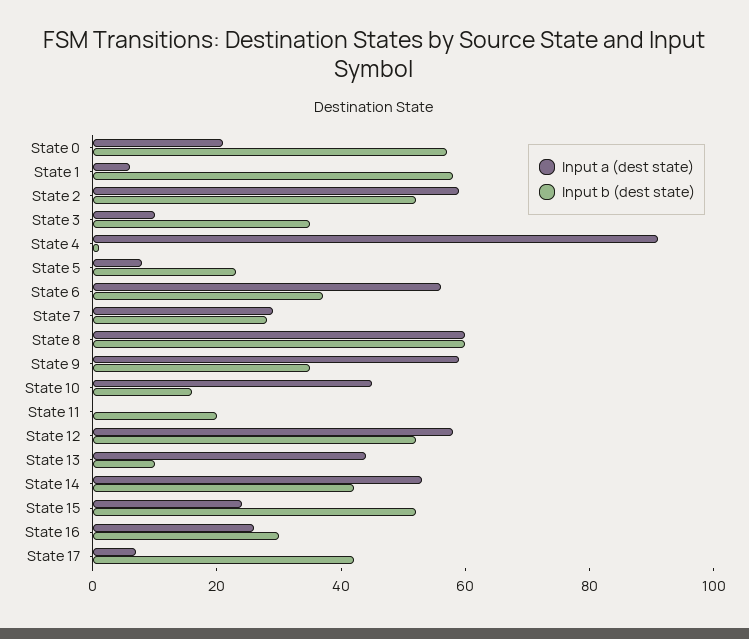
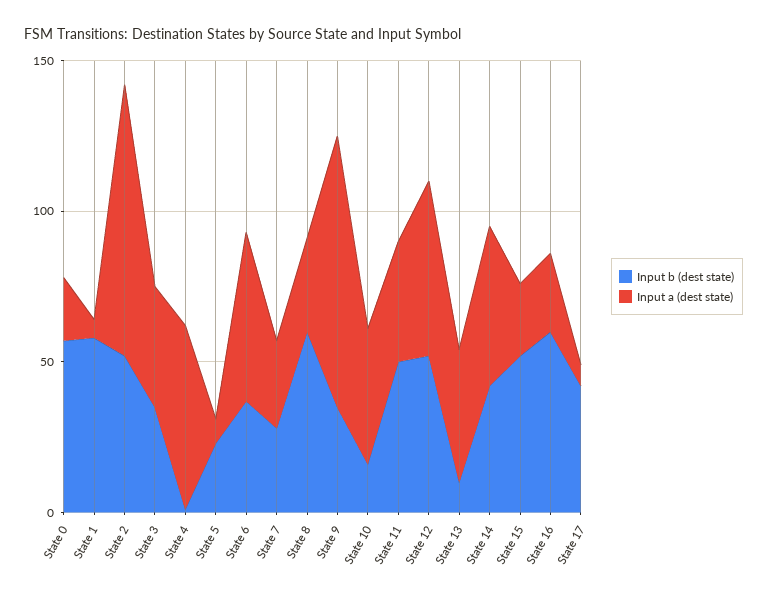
  {
    "Input a (dest state)": {
      "State 0": 20,
      "State 1": 5,
-     "State 2": 60,
+     "State 2": 90,
-     "State 3": 10,
+     "State 3": 40,
-     "State 4": 90,
+     "State 4": 60,
      "State 5": 10,
      "State 6": 55,
      "State 7": 30,
-     "State 8": 60,
+     "State 8": 30,
-     "State 9": 60,
+     "State 9": 90,
      "State 10": 45,
-     "State 11": 0,
+     "State 11": 40,
      "State 12": 60,
      "State 13": 45,
      "State 14": 55,
      "State 15": 25,
      "State 16": 25,
      "State 17": 5
    },
    "Input b (dest state)": {
      "State 0": 55,
      "State 1": 60,
      "State 2": 50,
      "State 3": 35,
      "State 4": 0,
      "State 5": 25,
      "State 6": 35,
      "State 7": 30,
      "State 8": 60,
      "State 9": 35,
      "State 10": 15,
-     "State 11": 20,
+     "State 11": 50,
      "State 12": 50,
      "State 13": 10,
      "State 14": 40,
      "State 15": 50,
-     "State 16": 30,
+     "State 16": 60,
      "State 17": 40
    }
  }

